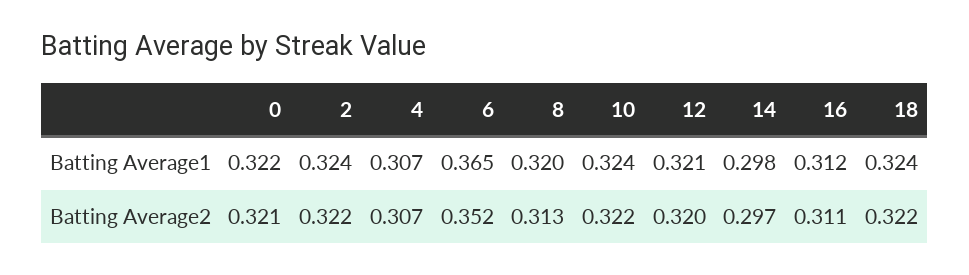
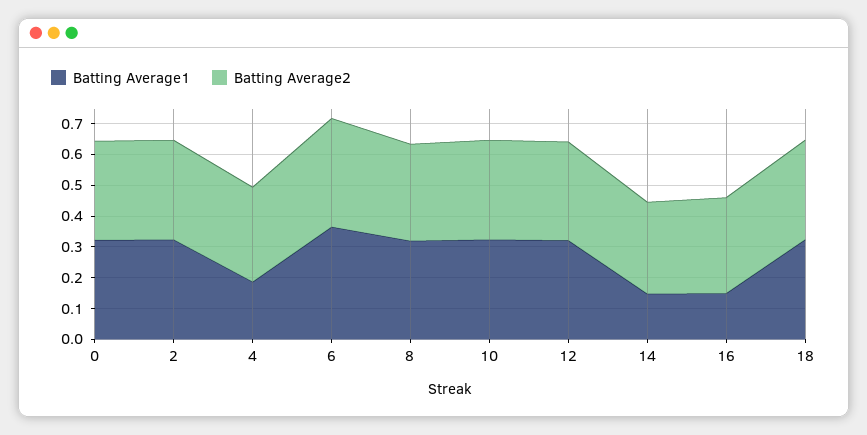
  {
    "Batting Average1": {
      "0": 0.322,
      "2": 0.324,
-     "4": 0.307,
+     "4": 0.2,
      "6": 0.365,
      "8": 0.32,
      "10": 0.324,
      "12": 0.321,
-     "14": 0.298,
+     "14": 0.15,
-     "16": 0.312,
+     "16": 0.15,
      "18": 0.324
    },
    "Batting Average2": {
      "0": 0.321,
      "2": 0.322,
      "4": 0.307,
      "6": 0.352,
      "8": 0.313,
      "10": 0.322,
      "12": 0.32,
      "14": 0.297,
      "16": 0.311,
      "18": 0.322
    }
  }

